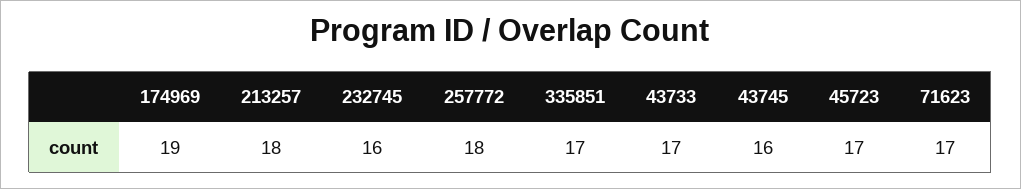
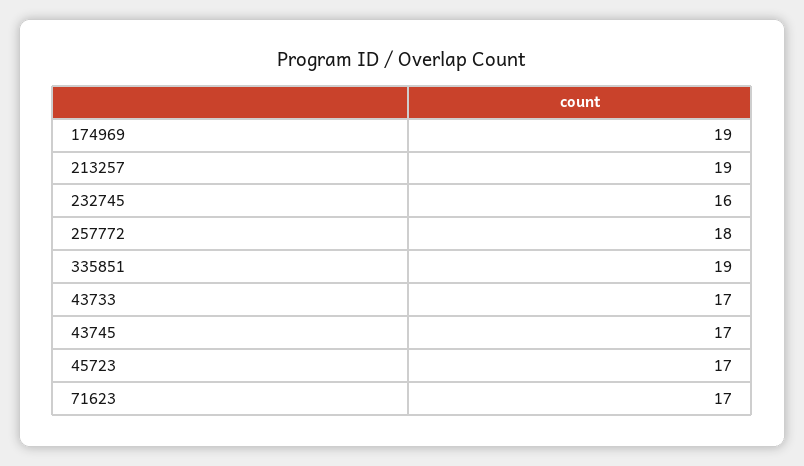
  {
    "174969": 19,
-   "213257": 18,
+   "213257": 19,
    "232745": 16,
    "257772": 18,
-   "335851": 17,
+   "335851": 19,
    "43733": 17,
-   "43745": 16,
+   "43745": 17,
    "45723": 17,
    "71623": 17
  }

